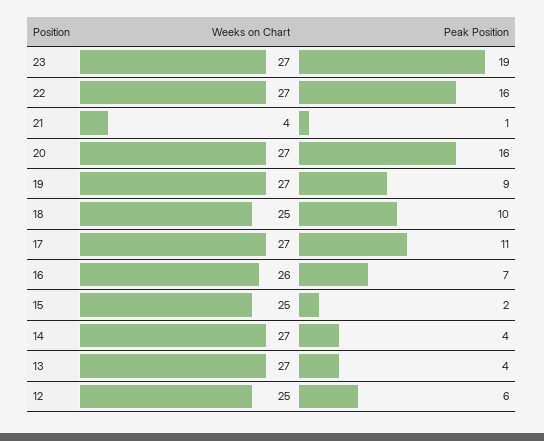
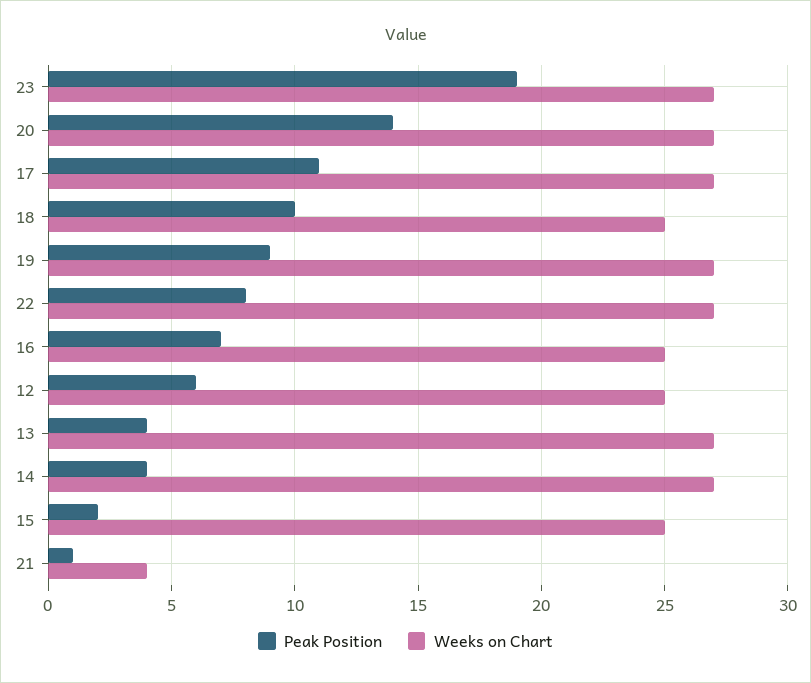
  {
    "Weeks on Chart": {
      "23": 27,
      "22": 27,
      "21": 4,
      "20": 27,
      "19": 27,
      "18": 25,
      "17": 27,
-     "16": 26,
+     "16": 25,
      "15": 25,
      "14": 27,
      "13": 27,
      "12": 25
    },
    "Peak Position": {
      "23": 19,
-     "22": 16,
+     "22": 8,
      "21": 1,
-     "20": 16,
+     "20": 14,
      "19": 9,
      "18": 10,
      "17": 11,
      "16": 7,
      "15": 2,
      "14": 4,
      "13": 4,
      "12": 6
    }
  }

